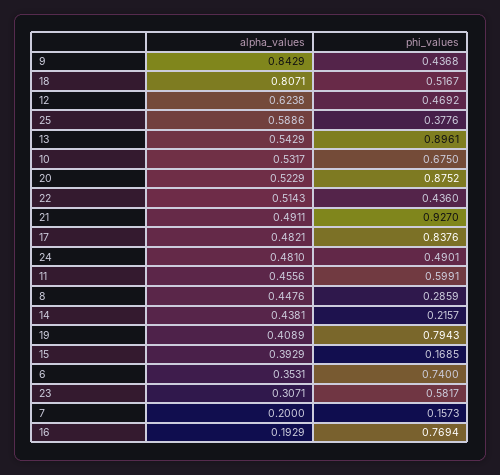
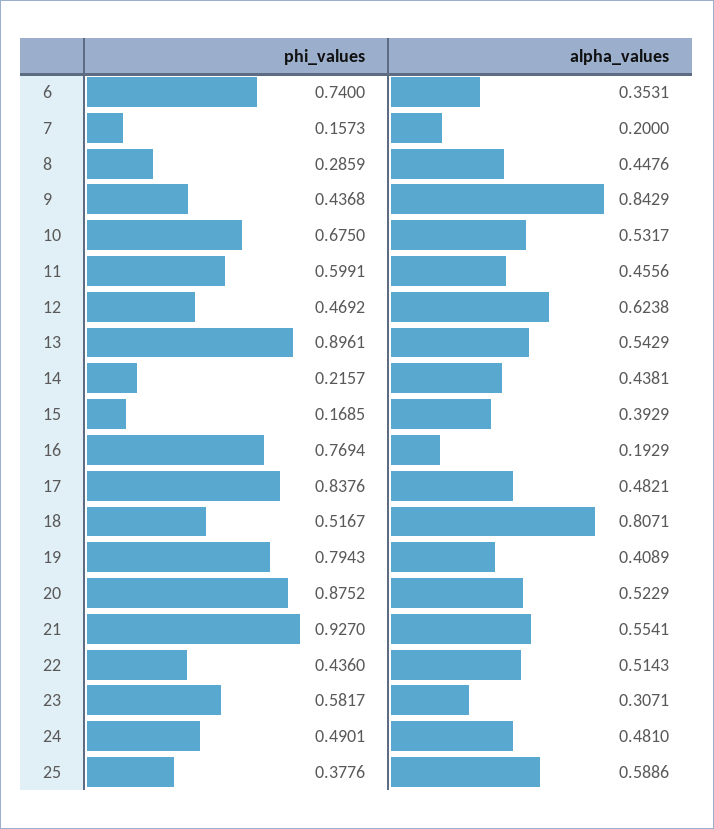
  {
    "alpha_values": {
      "9": 0.8429,
      "18": 0.8071,
      "12": 0.6238,
      "25": 0.5886,
      "13": 0.5429,
      "10": 0.5317,
      "20": 0.5229,
      "22": 0.5143,
-     "21": 0.4911,
+     "21": 0.5541,
      "17": 0.4821,
      "24": 0.481,
      "11": 0.4556,
      "8": 0.4476,
      "14": 0.4381,
      "19": 0.4089,
      "15": 0.3929,
      "6": 0.3531,
      "23": 0.3071,
      "7": 0.2,
      "16": 0.1929
    },
    "phi_values": {
      "9": 0.4368,
      "18": 0.5167,
      "12": 0.4692,
      "25": 0.3776,
      "13": 0.8961,
      "10": 0.675,
      "20": 0.8752,
      "22": 0.436,
      "21": 0.927,
      "17": 0.8376,
      "24": 0.4901,
      "11": 0.5991,
      "8": 0.2859,
      "14": 0.2157,
      "19": 0.7943,
      "15": 0.1685,
      "6": 0.74,
      "23": 0.5817,
      "7": 0.1573,
      "16": 0.7694
    }
  }

